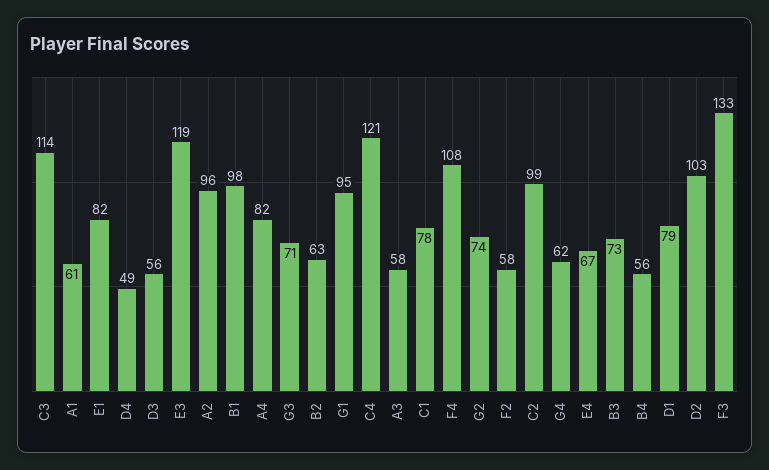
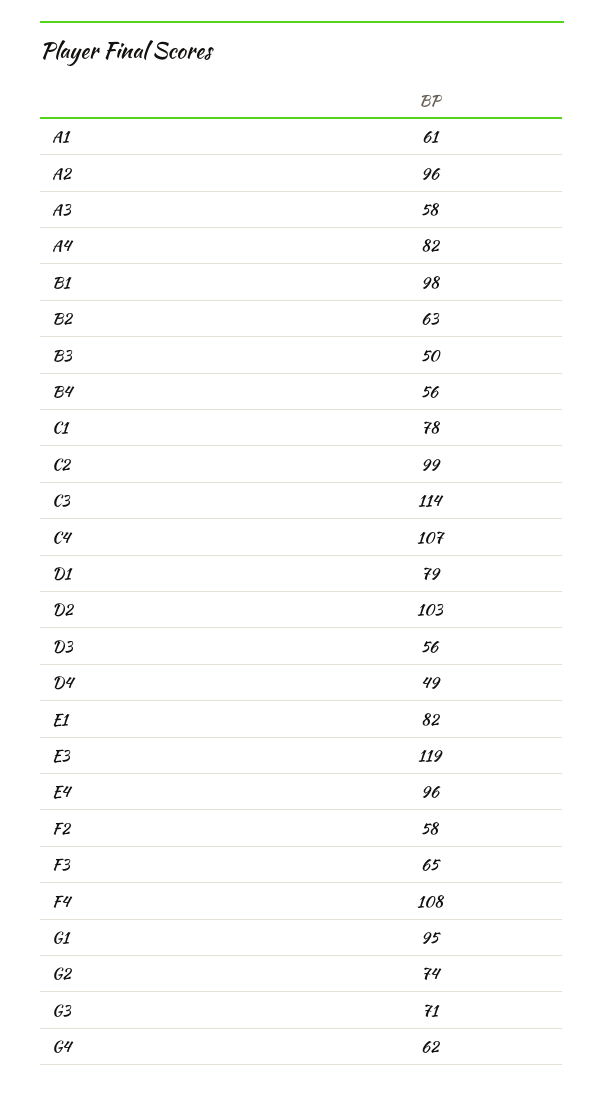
  {
    "C3": 114,
    "A1": 61,
    "E1": 82,
    "D4": 49,
    "D3": 56,
    "E3": 119,
    "A2": 96,
    "B1": 98,
    "A4": 82,
    "G3": 71,
    "B2": 63,
    "G1": 95,
-   "C4": 121,
+   "C4": 107,
    "A3": 58,
    "C1": 78,
    "F4": 108,
    "G2": 74,
    "F2": 58,
    "C2": 99,
    "G4": 62,
-   "E4": 67,
+   "E4": 96,
-   "B3": 73,
+   "B3": 50,
    "B4": 56,
    "D1": 79,
    "D2": 103,
-   "F3": 133
+   "F3": 65
  }

